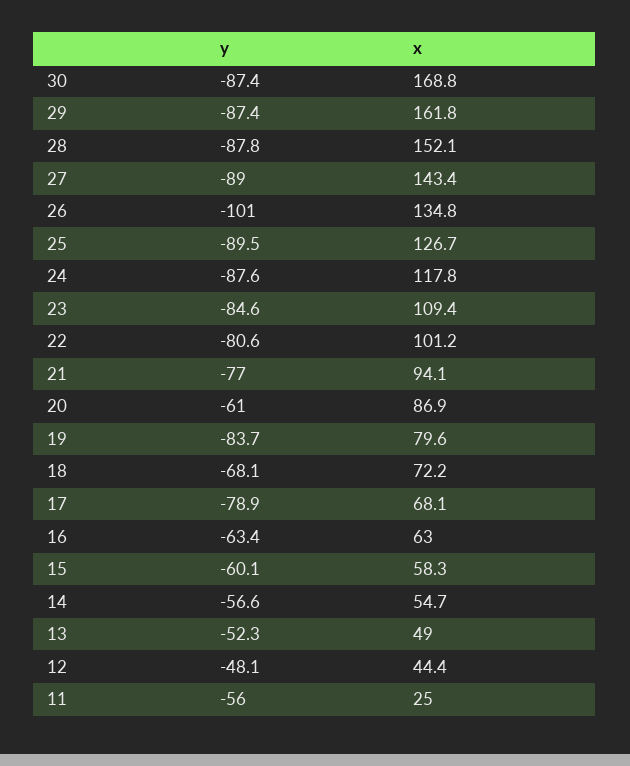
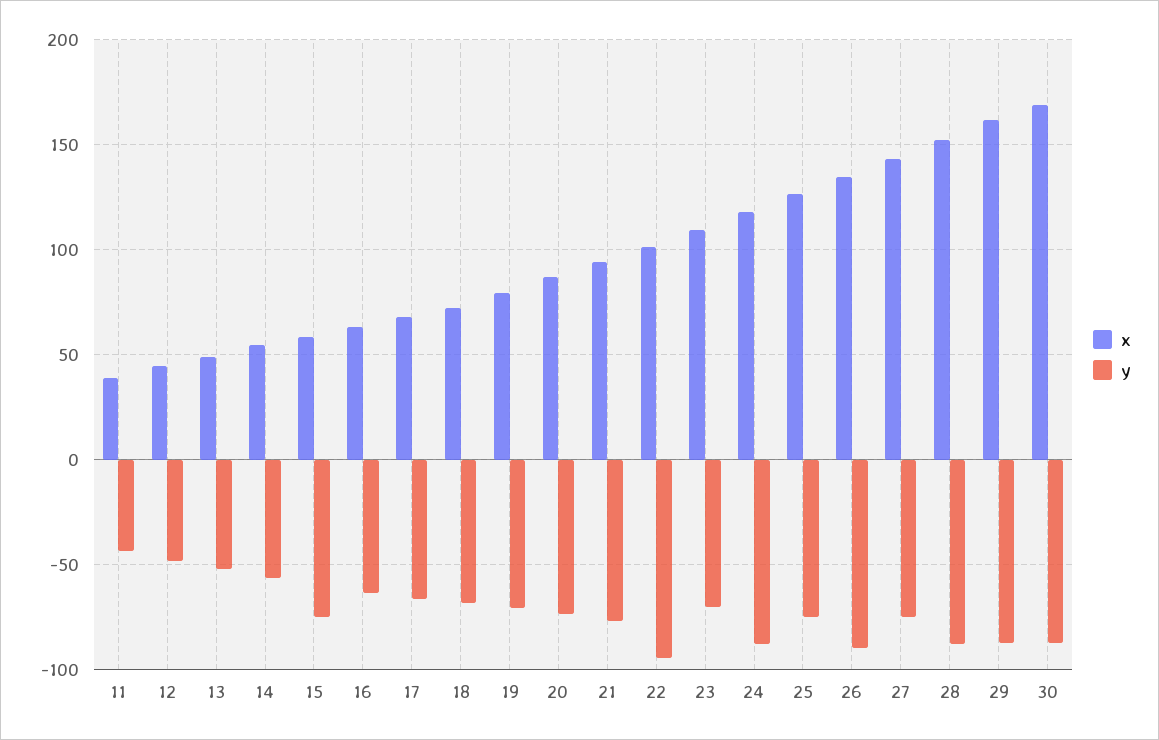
  {
    "y": {
      "30": -87.4,
      "29": -87.4,
      "28": -87.8,
-     "27": -89,
+     "27": -75,
-     "26": -101,
+     "26": -90,
-     "25": -89.5,
+     "25": -75,
      "24": -87.6,
-     "23": -84.6,
+     "23": -70,
-     "22": -80.6,
+     "22": -95,
      "21": -77,
-     "20": -61,
+     "20": -75,
-     "19": -83.7,
+     "19": -70,
      "18": -68.1,
-     "17": -78.9,
+     "17": -65,
      "16": -63.4,
-     "15": -60.1,
+     "15": -75,
      "14": -56.6,
      "13": -52.3,
      "12": -48.1,
-     "11": -56
+     "11": -45
    },
    "x": {
      "30": 168.8,
      "29": 161.8,
      "28": 152.1,
      "27": 143.4,
      "26": 134.8,
      "25": 126.7,
      "24": 117.8,
      "23": 109.4,
      "22": 101.2,
      "21": 94.1,
      "20": 86.9,
      "19": 79.6,
      "18": 72.2,
      "17": 68.1,
      "16": 63,
      "15": 58.3,
      "14": 54.7,
      "13": 49,
      "12": 44.4,
-     "11": 25
+     "11": 40
    }
  }

